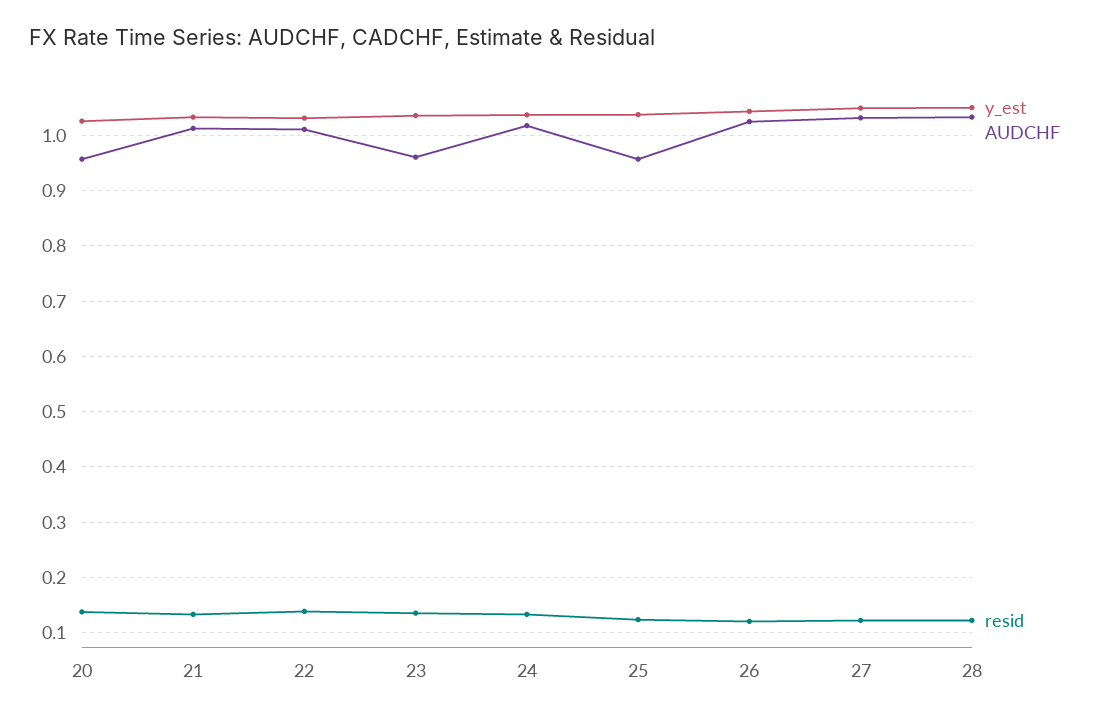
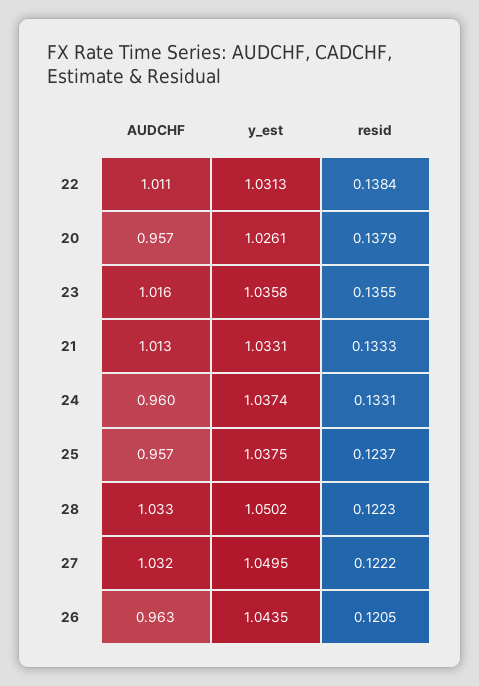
  {
    "y_est": {
      "20": 1.0261,
      "21": 1.0331,
      "22": 1.0313,
      "23": 1.0358,
      "24": 1.0374,
      "25": 1.0375,
      "26": 1.0435,
      "27": 1.0495,
      "28": 1.0502
    },
    "AUDCHF": {
      "20": 0.957,
      "21": 1.013,
      "22": 1.011,
-     "23": 0.96,
+     "23": 1.016,
-     "24": 1.02,
+     "24": 0.96,
      "25": 0.957,
-     "26": 1.02,
+     "26": 0.963,
      "27": 1.032,
      "28": 1.033
    },
    "resid": {
      "20": 0.1379,
      "21": 0.1333,
      "22": 0.1384,
      "23": 0.1355,
      "24": 0.1331,
      "25": 0.1237,
      "26": 0.1205,
      "27": 0.1222,
      "28": 0.1223
    }
  }

